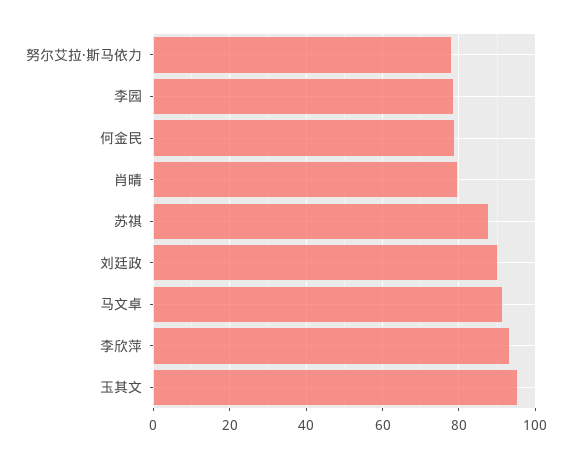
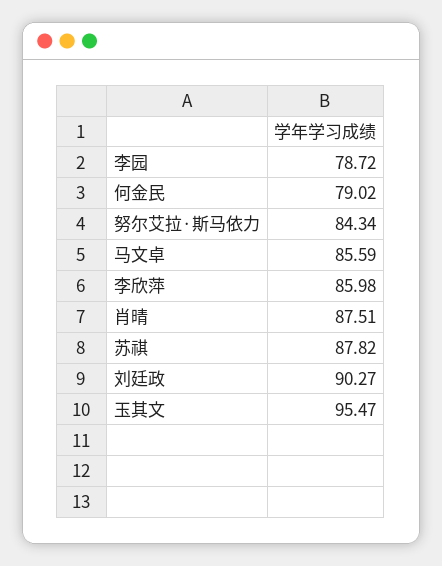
  {
-   "努尔艾拉·斯马依力": 78,
+   "努尔艾拉·斯马依力": 84.34,
    "李园": 78.72,
    "何金民": 79.02,
-   "肖晴": 80,
+   "肖晴": 87.51,
    "苏祺": 87.82,
    "刘廷政": 90.27,
-   "马文卓": 92,
+   "马文卓": 85.59,
-   "李欣萍": 94,
+   "李欣萍": 85.98,
    "玉其文": 95.47
  }

